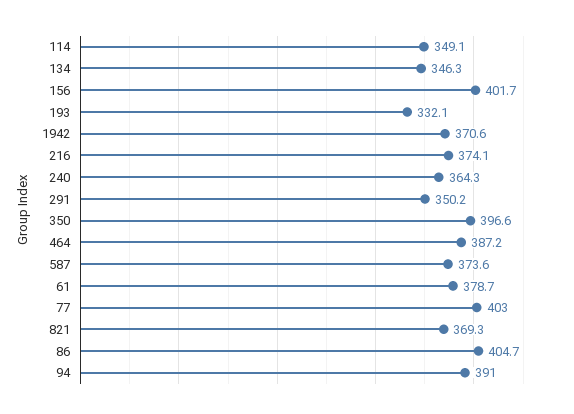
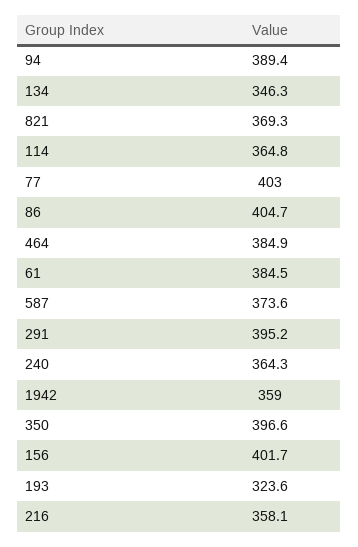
  {
-   "114": 349.1,
+   "114": 364.8,
    "134": 346.3,
    "156": 401.7,
-   "193": 332.1,
+   "193": 323.6,
-   "1942": 370.6,
+   "1942": 359,
-   "216": 374.1,
+   "216": 358.1,
    "240": 364.3,
-   "291": 350.2,
+   "291": 395.2,
    "350": 396.6,
-   "464": 387.2,
+   "464": 384.9,
    "587": 373.6,
-   "61": 378.7,
+   "61": 384.5,
    "77": 403,
    "821": 369.3,
    "86": 404.7,
-   "94": 391
+   "94": 389.4
  }

